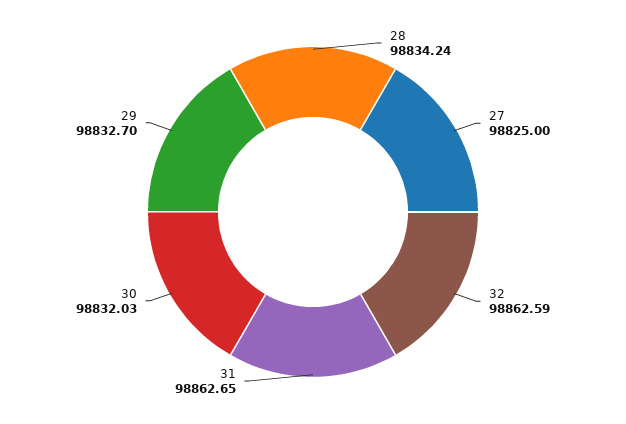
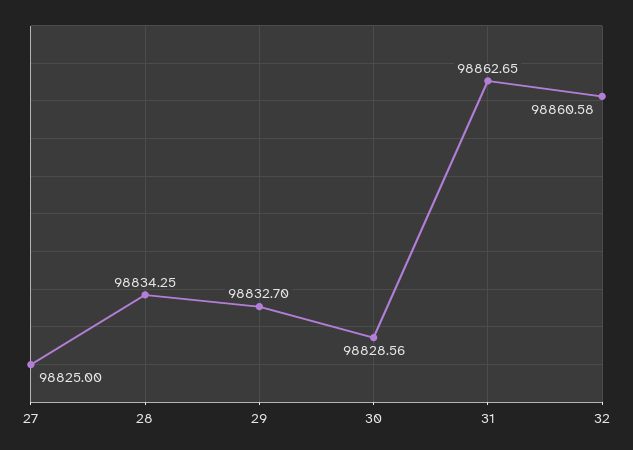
  {
-   "28": 98834.24,
+   "28": 98834.25,
    "27": 98825,
-   "32": 98862.59,
+   "32": 98860.58,
    "31": 98862.65,
-   "30": 98832.03,
+   "30": 98828.56,
    "29": 98832.7
  }

